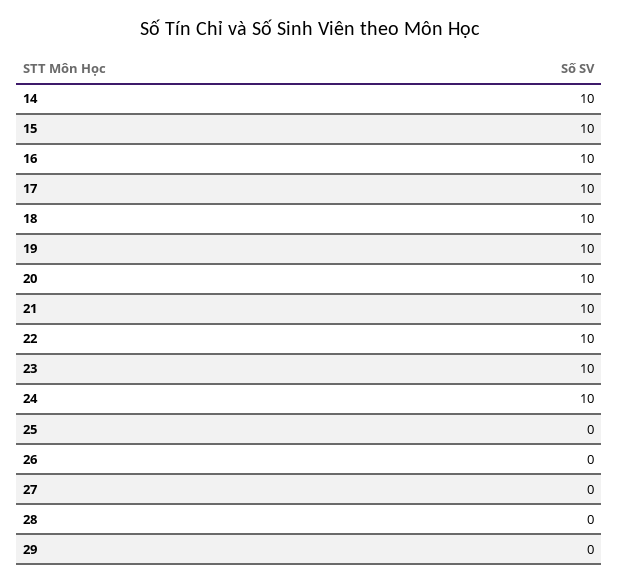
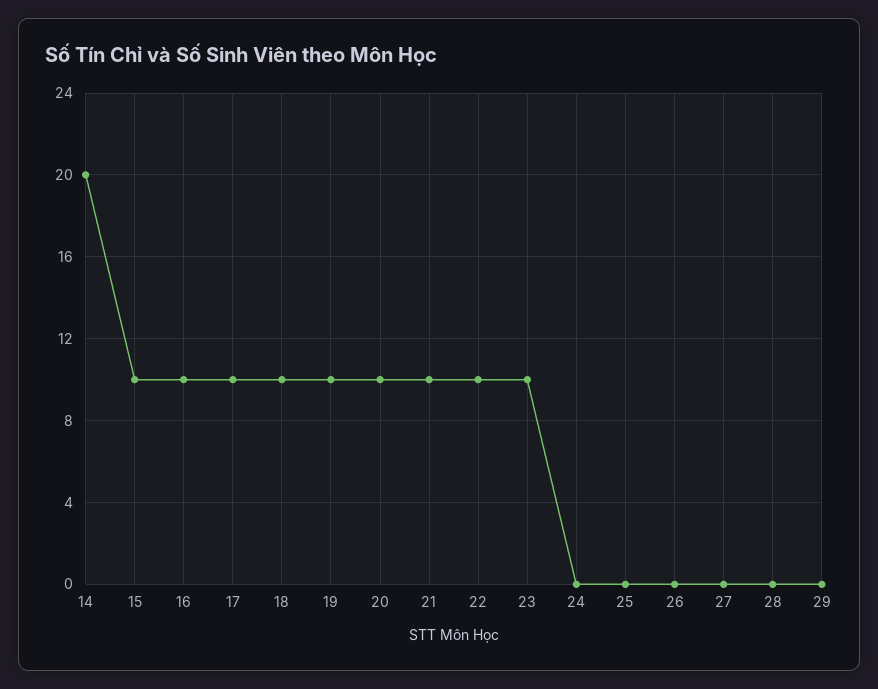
  {
-   "14": 10,
+   "14": 20,
    "15": 10,
    "16": 10,
    "17": 10,
    "18": 10,
    "19": 10,
    "20": 10,
    "21": 10,
    "22": 10,
    "23": 10,
-   "24": 10,
+   "24": 0,
    "25": 0,
    "26": 0,
    "27": 0,
    "28": 0,
    "29": 0
  }

